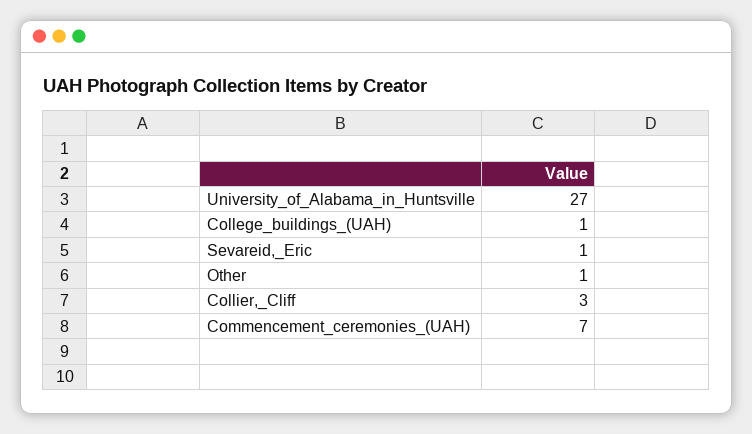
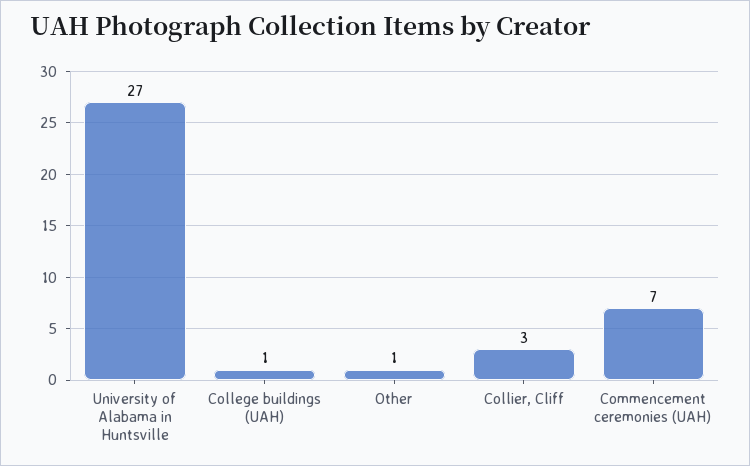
  {
    "University_of_Alabama_in_Huntsville": 27,
    "College_buildings_(UAH)": 1,
-   "Sevareid,_Eric": 1,
    "Other": 1,
    "Collier,_Cliff": 3,
    "Commencement_ceremonies_(UAH)": 7
  }

